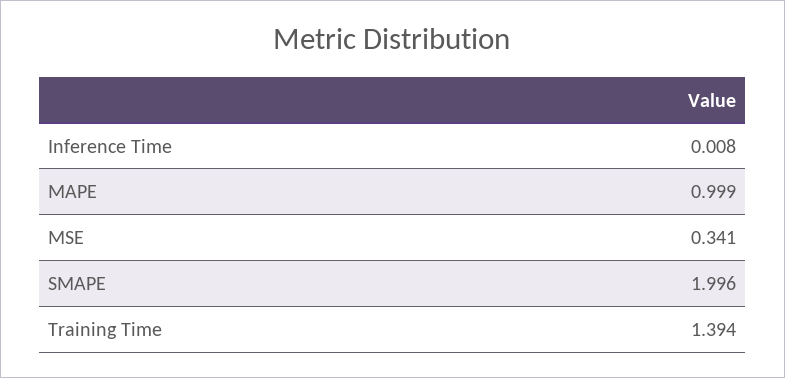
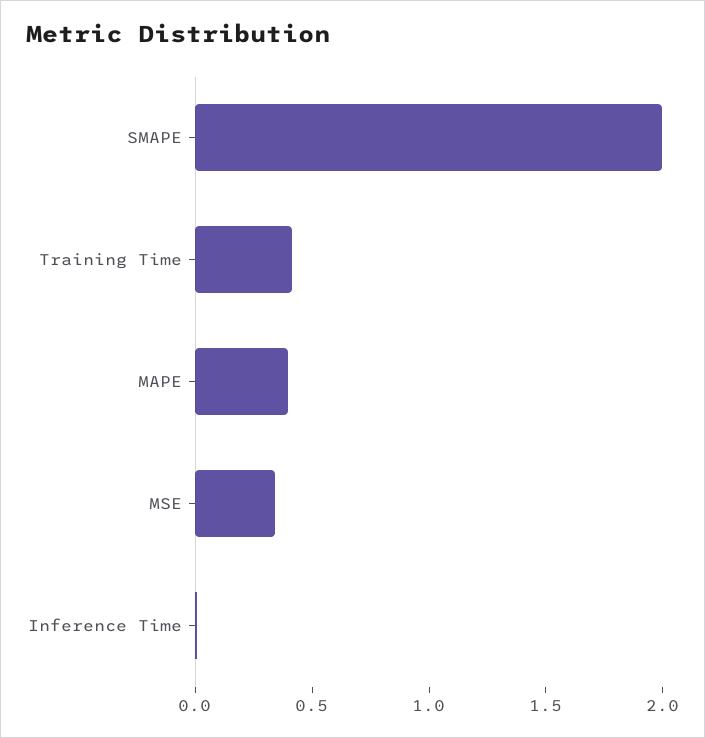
  {
    "Inference Time": 0.008,
-   "MAPE": 0.999,
+   "MAPE": 0.4,
    "MSE": 0.341,
    "SMAPE": 1.996,
-   "Training Time": 1.394
+   "Training Time": 0.4
  }

